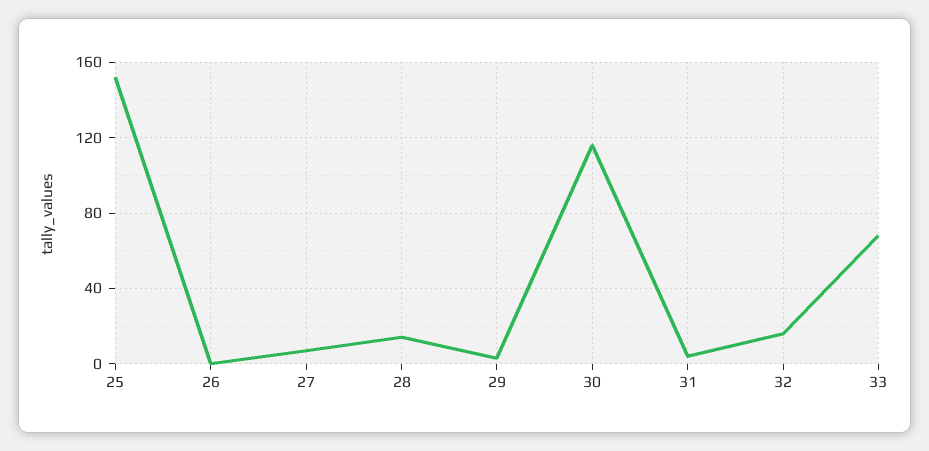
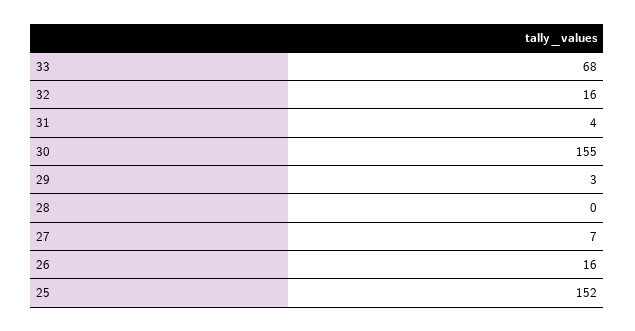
  {
    "25": 152,
-   "26": 0,
+   "26": 16,
    "27": 7,
-   "28": 15,
+   "28": 0,
    "29": 3,
-   "30": 115,
+   "30": 155,
    "31": 4,
    "32": 16,
    "33": 68
  }

